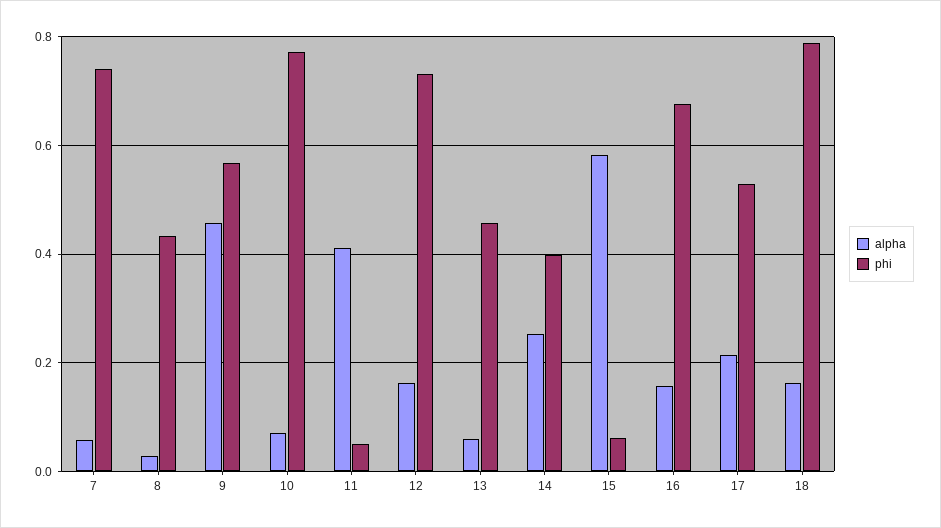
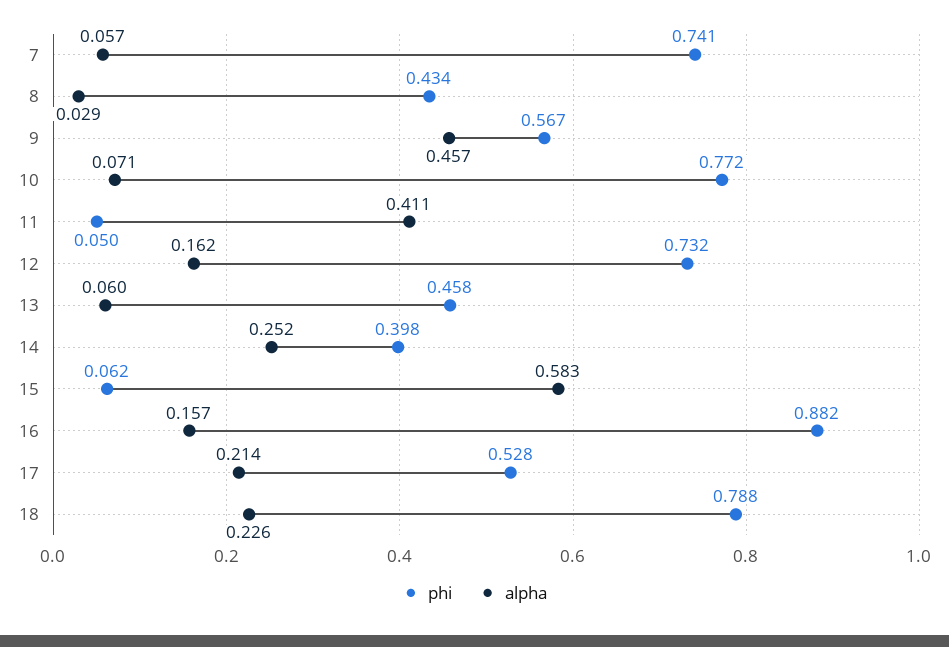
  {
    "alpha": {
      "7": 0.057,
      "8": 0.029,
      "9": 0.457,
      "10": 0.071,
      "11": 0.411,
      "12": 0.162,
      "13": 0.06,
      "14": 0.252,
      "15": 0.583,
      "16": 0.157,
      "17": 0.214,
-     "18": 0.16
+     "18": 0.226
    },
    "phi": {
      "7": 0.741,
      "8": 0.434,
      "9": 0.567,
      "10": 0.772,
      "11": 0.05,
      "12": 0.732,
      "13": 0.458,
      "14": 0.398,
      "15": 0.062,
-     "16": 0.68,
+     "16": 0.882,
      "17": 0.528,
      "18": 0.788
    }
  }

